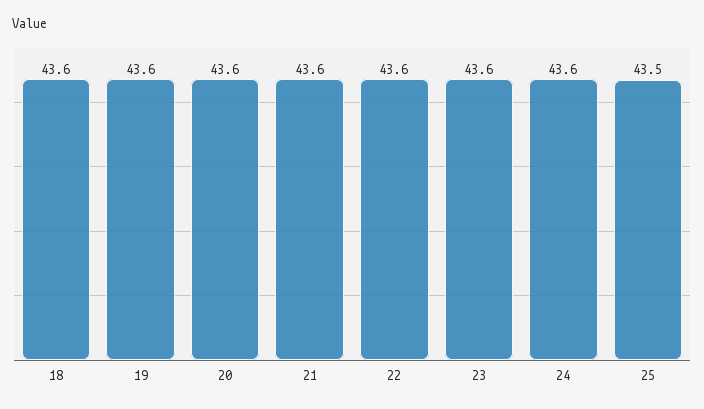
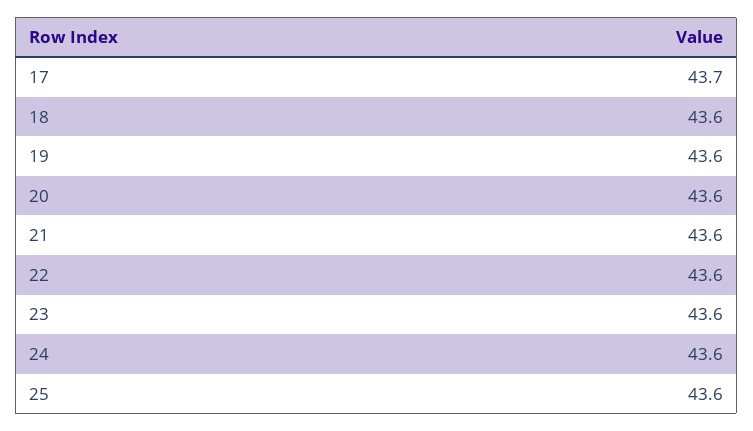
  {
    "18": 43.6,
    "19": 43.6,
    "20": 43.6,
    "21": 43.6,
    "22": 43.6,
    "23": 43.6,
    "24": 43.6,
-   "25": 43.5
+   "25": 43.6,
+   "17": 43.7
  }

